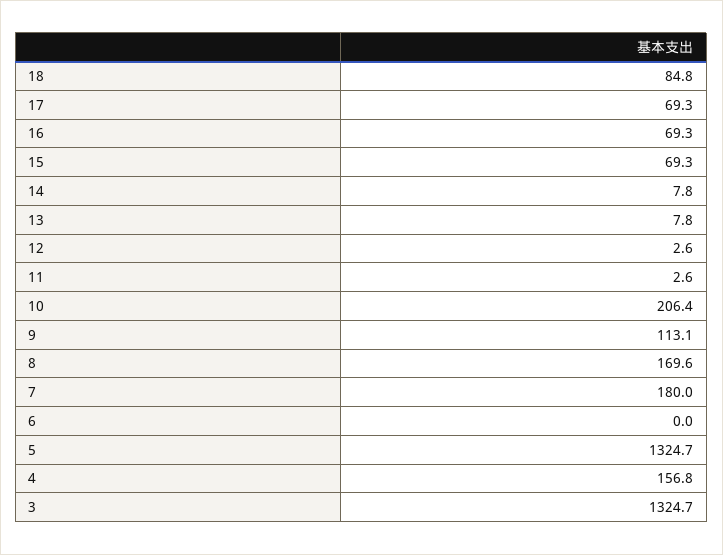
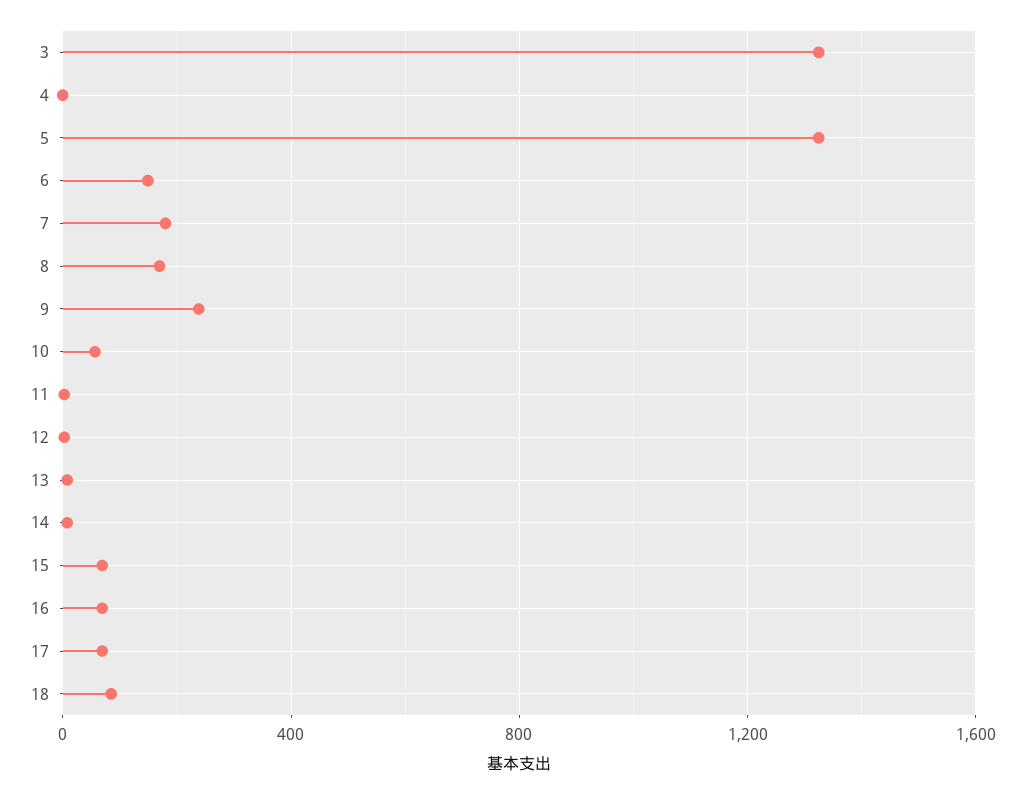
  {
    "18": 84.8,
    "17": 69.3,
    "16": 69.3,
    "15": 69.3,
    "14": 7.8,
    "13": 7.8,
    "12": 2.6,
    "11": 2.6,
-   "10": 206.4,
+   "10": 50,
-   "9": 113.1,
+   "9": 250,
    "8": 169.6,
    "7": 180,
-   "6": 0,
+   "6": 150,
    "5": 1324.7,
-   "4": 156.8,
+   "4": 0,
    "3": 1324.7
  }

